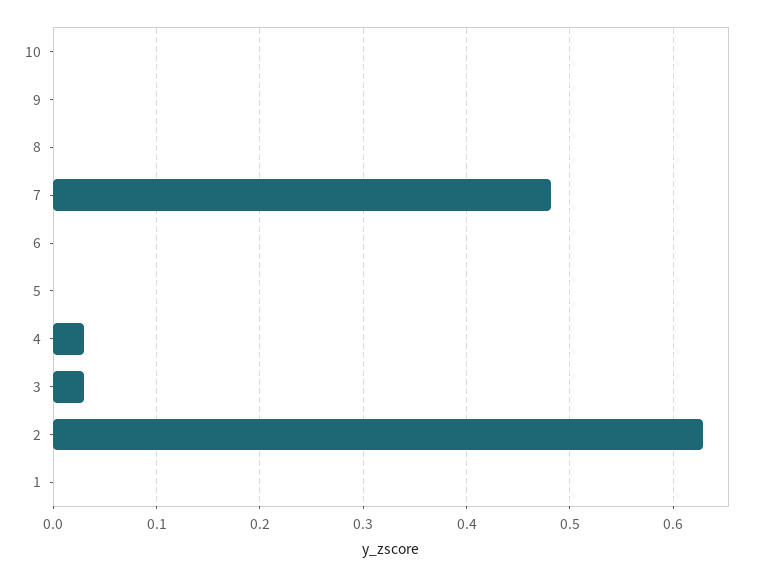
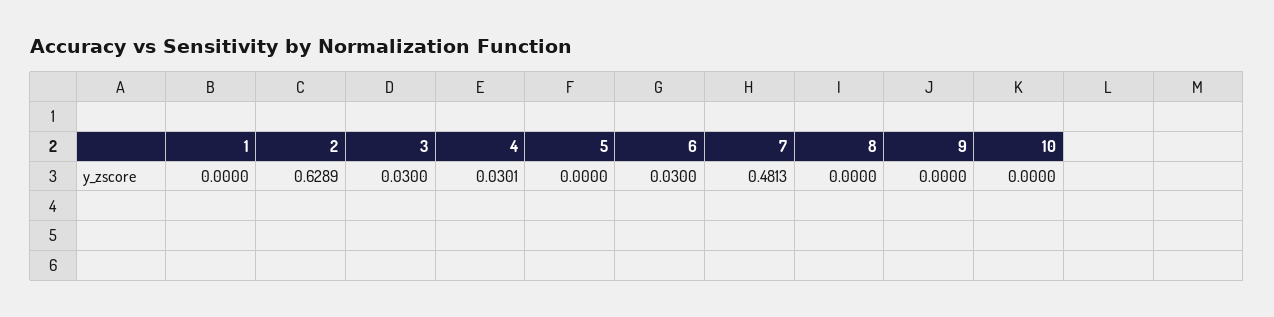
  {
    "10": 0,
    "9": 0,
    "8": 0,
    "7": 0.4813,
-   "6": 0,
+   "6": 0.03,
    "5": 0,
    "4": 0.0301,
    "3": 0.03,
    "2": 0.6289,
    "1": 0
  }

